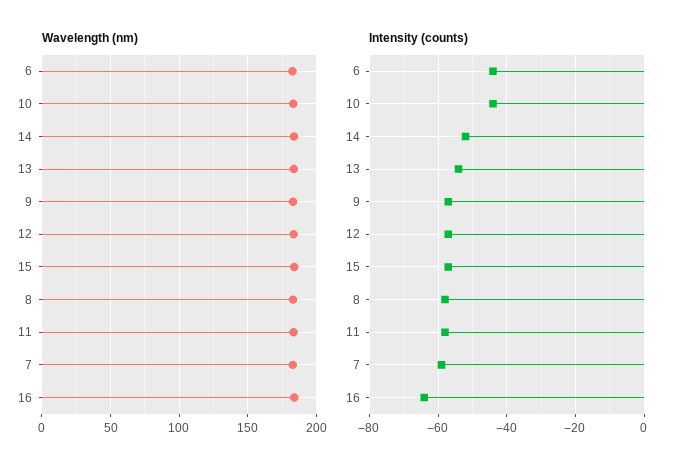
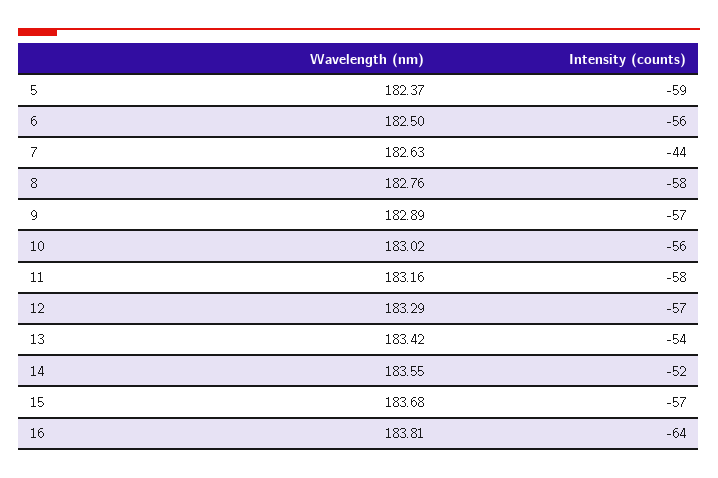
  {
    "Wavelength (nm)": {
      "6": 182.5,
      "10": 183.02,
      "14": 183.55,
      "13": 183.42,
      "9": 182.89,
      "12": 183.29,
      "15": 183.68,
      "8": 182.76,
      "11": 183.16,
      "7": 182.63,
-     "16": 183.81
+     "16": 183.81,
+     "5": 182.37
    },
    "Intensity (counts)": {
-     "6": -45,
+     "6": -56,
-     "10": -45,
+     "10": -56,
      "14": -52,
      "13": -54,
      "9": -57,
      "12": -57,
      "15": -57,
      "8": -58,
      "11": -58,
-     "7": -60,
+     "7": -44,
-     "16": -64
+     "16": -64,
+     "5": -59
    }
  }

